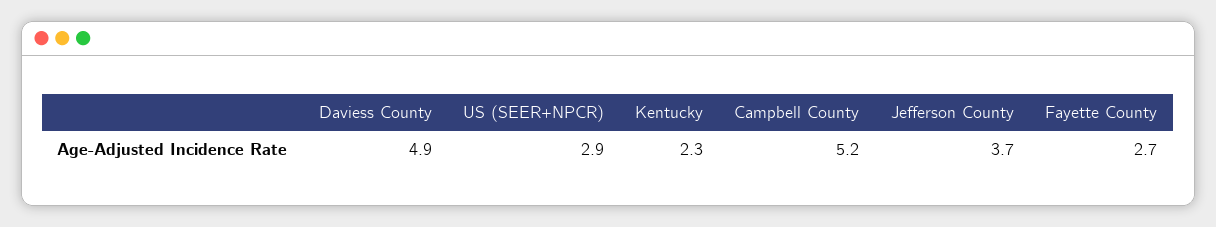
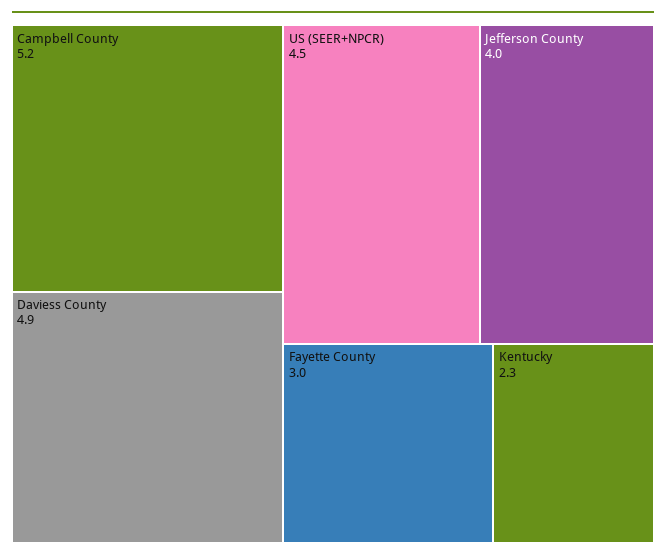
  {
    "Daviess County": 4.9,
-   "US (SEER+NPCR)": 2.9,
+   "US (SEER+NPCR)": 4.5,
    "Kentucky": 2.3,
    "Campbell County": 5.2,
-   "Jefferson County": 3.7,
+   "Jefferson County": 4,
-   "Fayette County": 2.7
+   "Fayette County": 3
  }

